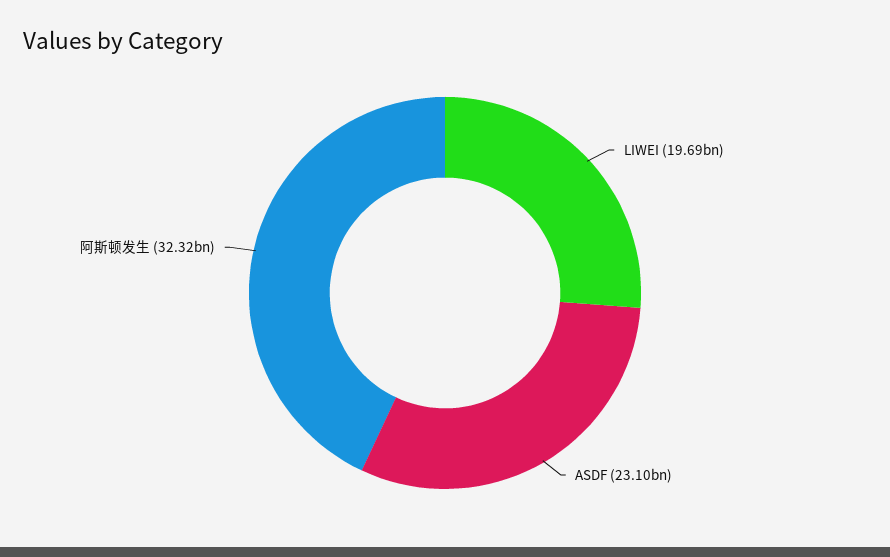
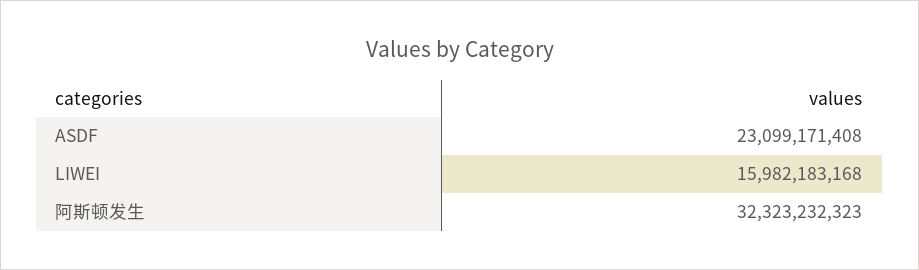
  {
-   "LIWEI": 19690000000,
+   "LIWEI": 15982183168,
    "ASDF": 23099171408,
    "阿斯顿发生": 32323232323
  }

